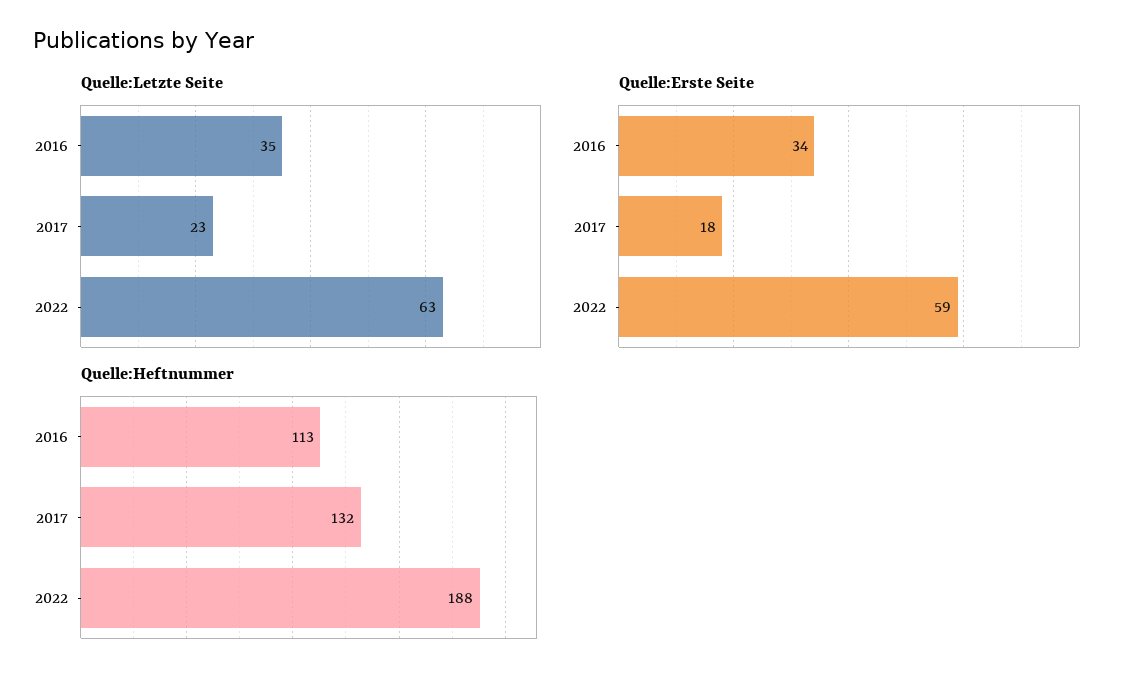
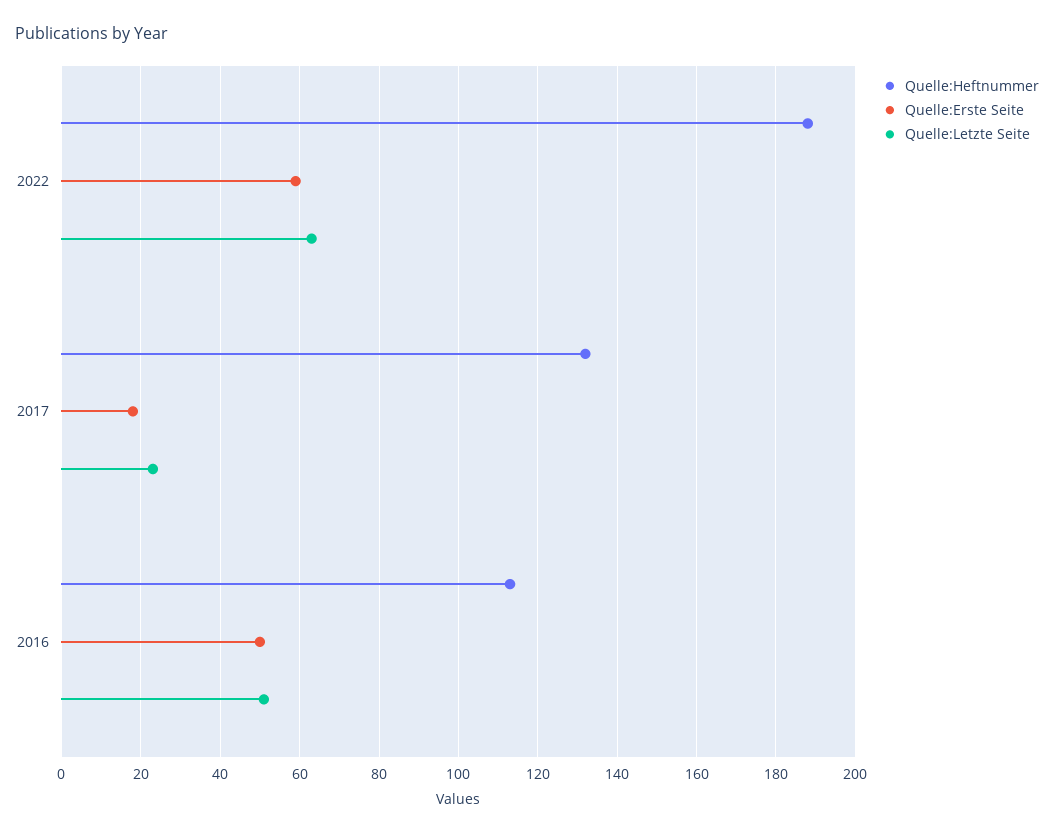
  {
    "Quelle:Letzte Seite": {
-     "2016": 35,
+     "2016": 50,
      "2017": 23,
      "2022": 63
    },
    "Quelle:Erste Seite": {
-     "2016": 34,
+     "2016": 50,
      "2017": 18,
      "2022": 59
    },
    "Quelle:Heftnummer": {
      "2016": 113,
      "2017": 132,
      "2022": 188
    }
  }

